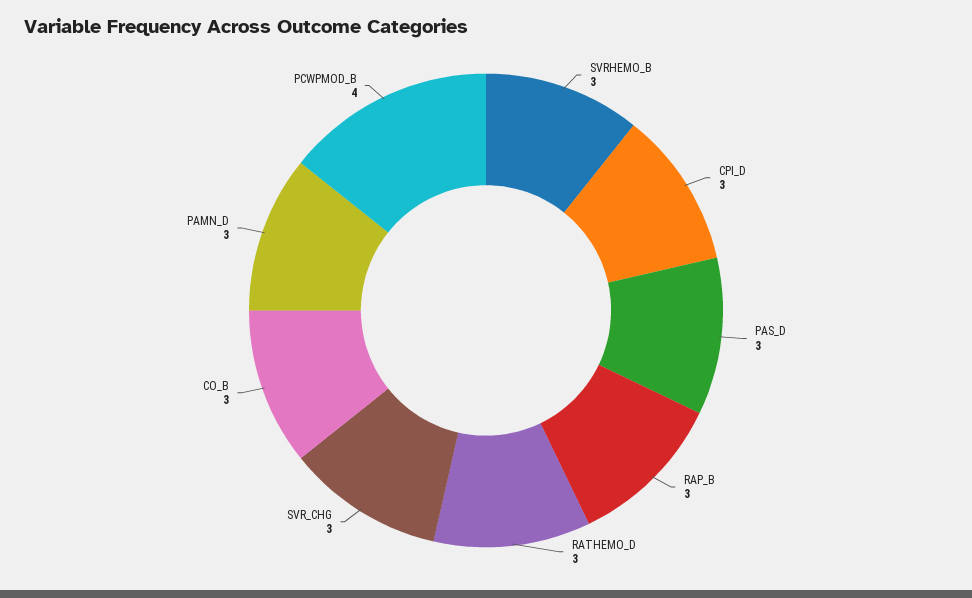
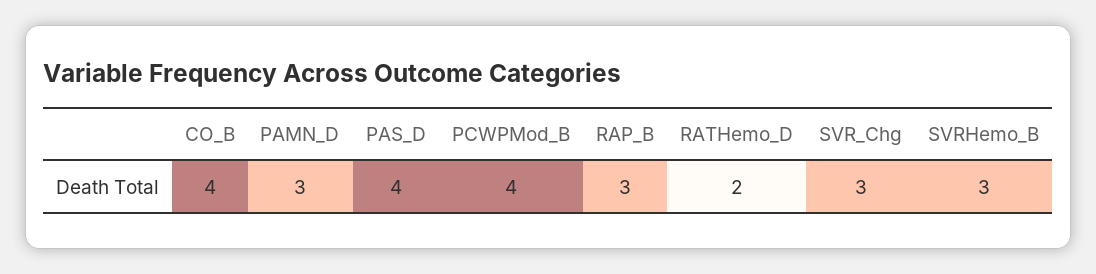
  {
    "SVRHEMO_B": 3,
-   "CPI_D": 3,
-   "PAS_D": 3,
+   "PAS_D": 4,
    "RAP_B": 3,
-   "RATHEMO_D": 3,
+   "RATHEMO_D": 2,
    "SVR_CHG": 3,
-   "CO_B": 3,
+   "CO_B": 4,
    "PAMN_D": 3,
    "PCWPMOD_B": 4
  }

